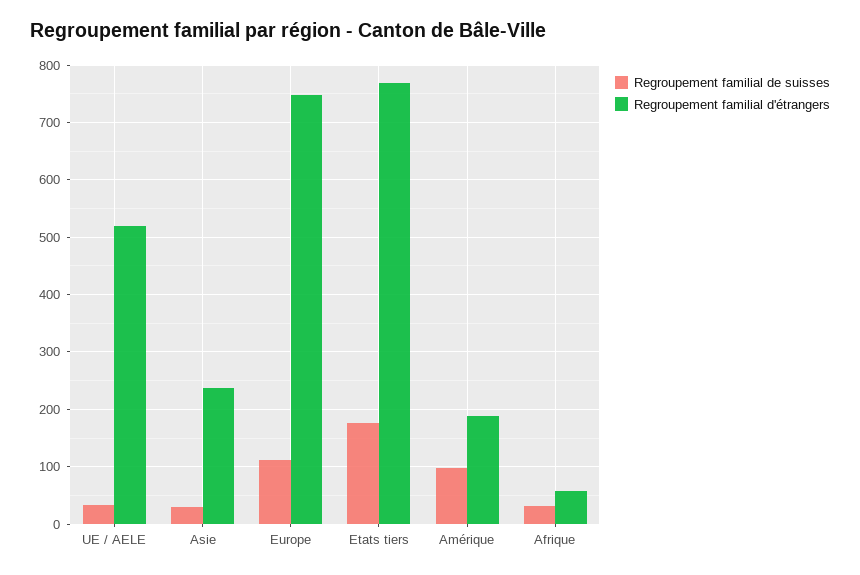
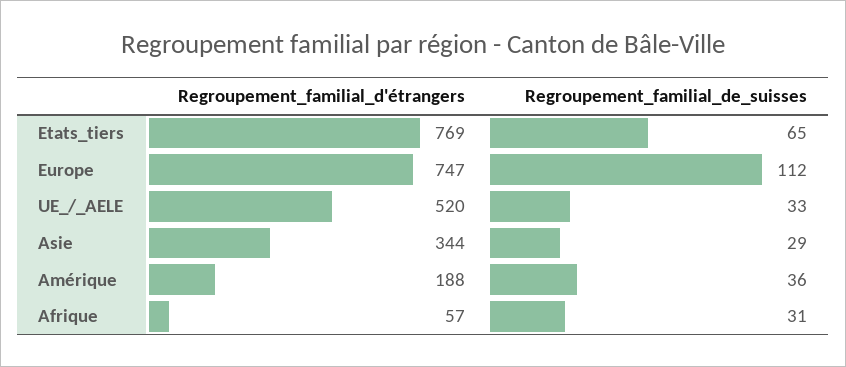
  {
    "Regroupement familial de suisses": {
      "UE / AELE": 33,
      "Asie": 29,
      "Europe": 112,
-     "Etats tiers": 180,
+     "Etats tiers": 65,
-     "Amérique": 100,
+     "Amérique": 36,
      "Afrique": 31
    },
    "Regroupement familial d'étrangers": {
      "UE / AELE": 520,
-     "Asie": 240,
+     "Asie": 344,
      "Europe": 747,
      "Etats tiers": 769,
      "Amérique": 188,
      "Afrique": 57
    }
  }

